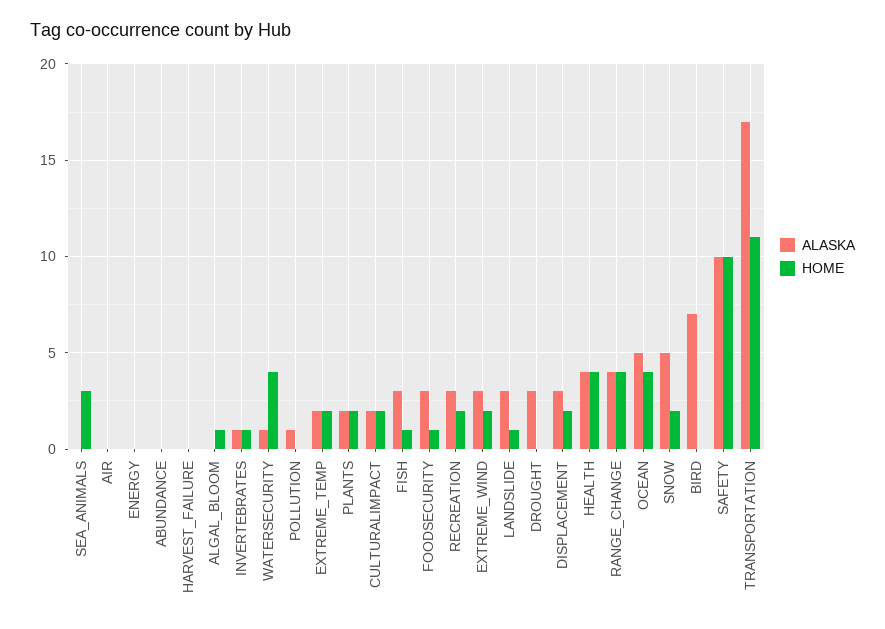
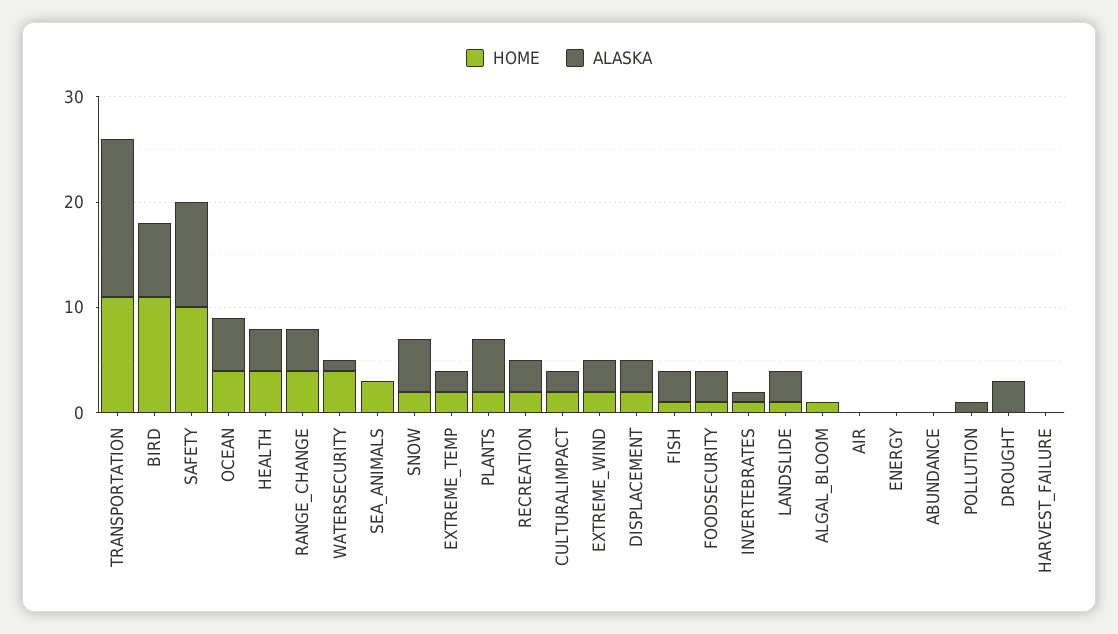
  {
    "ALASKA": {
      "SEA_ANIMALS": 0,
      "AIR": 0,
      "ENERGY": 0,
      "ABUNDANCE": 0,
      "HARVEST_FAILURE": 0,
      "ALGAL_BLOOM": 0,
      "INVERTEBRATES": 1,
      "WATERSECURITY": 1,
      "POLLUTION": 1,
      "EXTREME_TEMP": 2,
-     "PLANTS": 2,
+     "PLANTS": 5,
      "CULTURALIMPACT": 2,
      "FISH": 3,
      "FOODSECURITY": 3,
      "RECREATION": 3,
      "EXTREME_WIND": 3,
      "LANDSLIDE": 3,
      "DROUGHT": 3,
      "DISPLACEMENT": 3,
      "HEALTH": 4,
      "RANGE_CHANGE": 4,
      "OCEAN": 5,
      "SNOW": 5,
      "BIRD": 7,
      "SAFETY": 10,
-     "TRANSPORTATION": 17
+     "TRANSPORTATION": 15
    },
    "HOME": {
      "SEA_ANIMALS": 3,
      "AIR": 0,
      "ENERGY": 0,
      "ABUNDANCE": 0,
      "HARVEST_FAILURE": 0,
      "ALGAL_BLOOM": 1,
      "INVERTEBRATES": 1,
      "WATERSECURITY": 4,
      "POLLUTION": 0,
      "EXTREME_TEMP": 2,
      "PLANTS": 2,
      "CULTURALIMPACT": 2,
      "FISH": 1,
      "FOODSECURITY": 1,
      "RECREATION": 2,
      "EXTREME_WIND": 2,
      "LANDSLIDE": 1,
      "DROUGHT": 0,
      "DISPLACEMENT": 2,
      "HEALTH": 4,
      "RANGE_CHANGE": 4,
      "OCEAN": 4,
      "SNOW": 2,
-     "BIRD": 0,
+     "BIRD": 11,
      "SAFETY": 10,
      "TRANSPORTATION": 11
    }
  }

